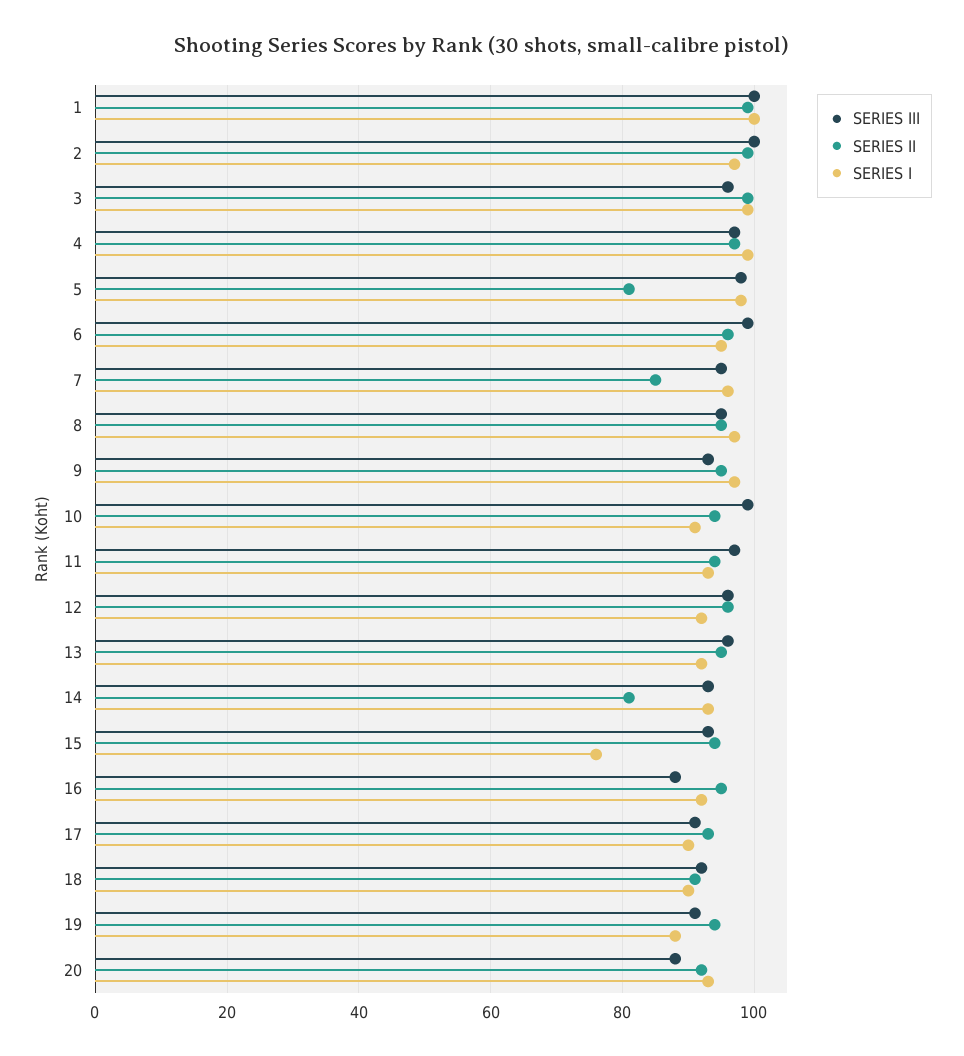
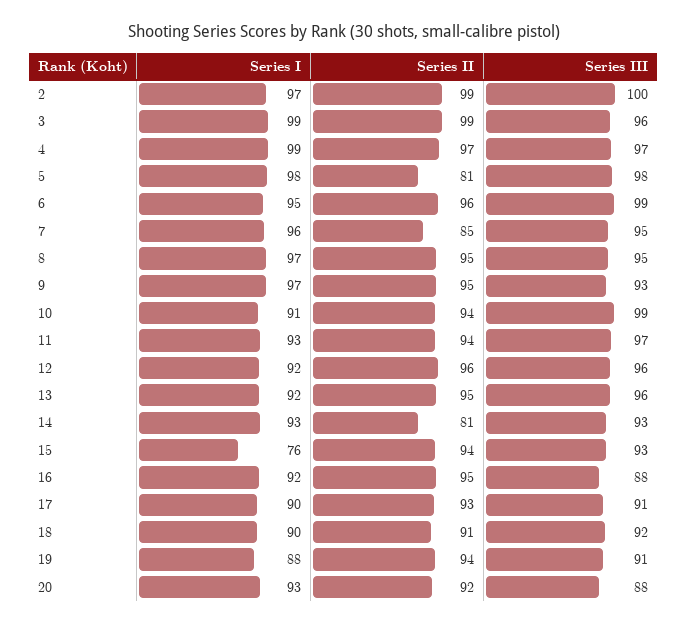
  {
    "SERIES III": {
-     "1": 100,
      "2": 100,
      "3": 96,
      "4": 97,
      "5": 98,
      "6": 99,
      "7": 95,
      "8": 95,
      "9": 93,
      "10": 99,
      "11": 97,
      "12": 96,
      "13": 96,
      "14": 93,
      "15": 93,
      "16": 88,
      "17": 91,
      "18": 92,
      "19": 91,
      "20": 88
    },
    "SERIES II": {
-     "1": 100,
      "2": 99,
      "3": 99,
      "4": 97,
      "5": 81,
      "6": 96,
      "7": 85,
      "8": 95,
      "9": 95,
      "10": 94,
      "11": 94,
      "12": 96,
      "13": 95,
      "14": 81,
      "15": 94,
      "16": 95,
      "17": 93,
      "18": 91,
      "19": 94,
      "20": 92
    },
    "SERIES I": {
-     "1": 100,
      "2": 97,
      "3": 99,
      "4": 99,
      "5": 98,
      "6": 95,
      "7": 96,
      "8": 97,
      "9": 97,
      "10": 91,
      "11": 93,
      "12": 92,
      "13": 92,
      "14": 93,
      "15": 76,
      "16": 92,
      "17": 90,
      "18": 90,
      "19": 88,
      "20": 93
    }
  }

